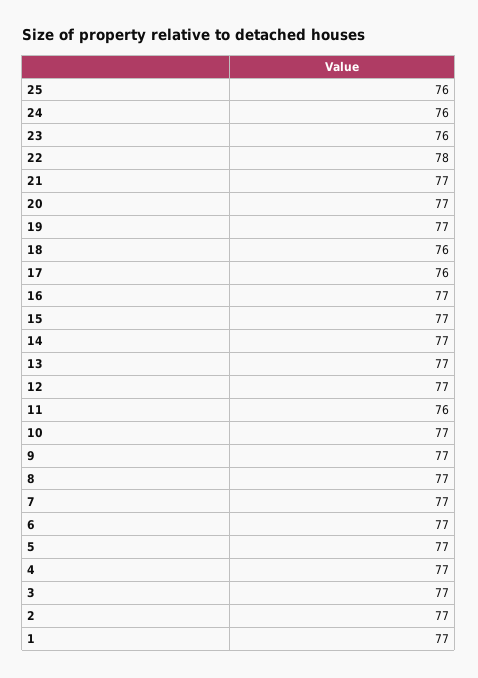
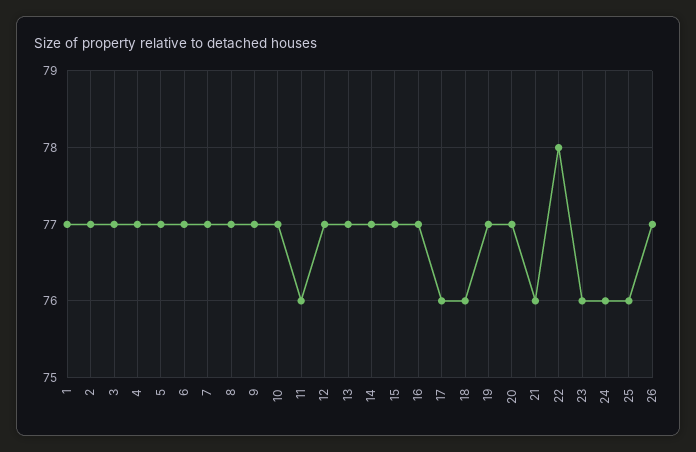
  {
    "25": 76,
    "24": 76,
    "23": 76,
    "22": 78,
-   "21": 77,
+   "21": 76,
    "20": 77,
    "19": 77,
    "18": 76,
    "17": 76,
    "16": 77,
    "15": 77,
    "14": 77,
    "13": 77,
    "12": 77,
    "11": 76,
    "10": 77,
    "9": 77,
    "8": 77,
    "7": 77,
    "6": 77,
    "5": 77,
    "4": 77,
    "3": 77,
    "2": 77,
-   "1": 77
+   "1": 77,
+   "26": 77
  }

